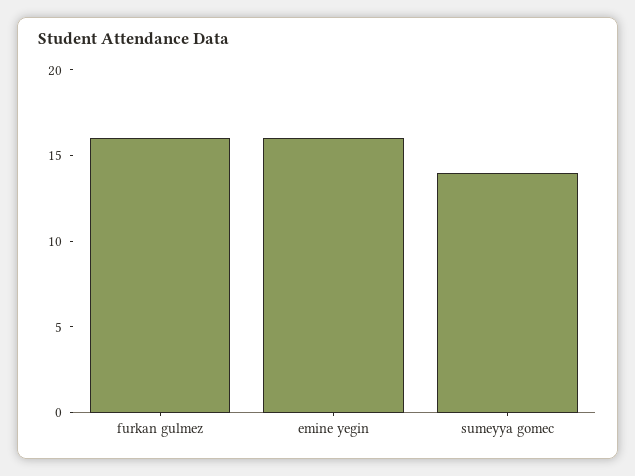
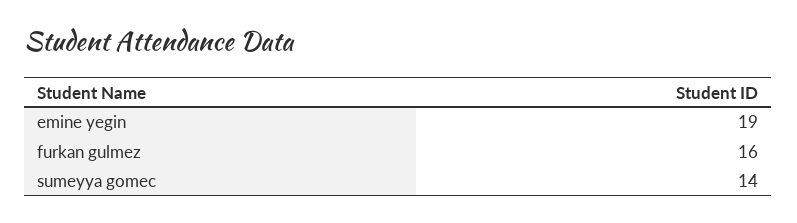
  {
    "furkan gulmez": 16,
-   "emine yegin": 16,
+   "emine yegin": 19,
    "sumeyya gomec": 14
  }

